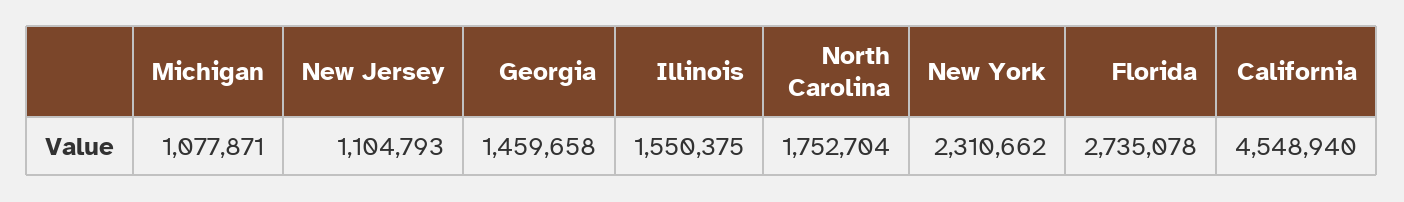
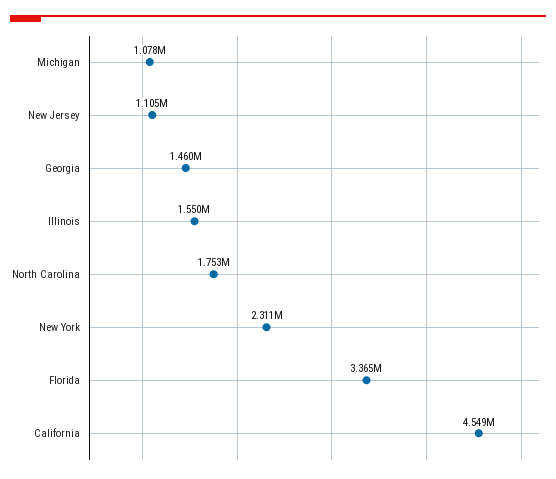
  {
    "Michigan": 1077871,
    "New Jersey": 1104793,
    "Georgia": 1459658,
    "Illinois": 1550375,
    "North Carolina": 1752704,
    "New York": 2310662,
-   "Florida": 2735078,
+   "Florida": 3365000,
    "California": 4548940
  }

